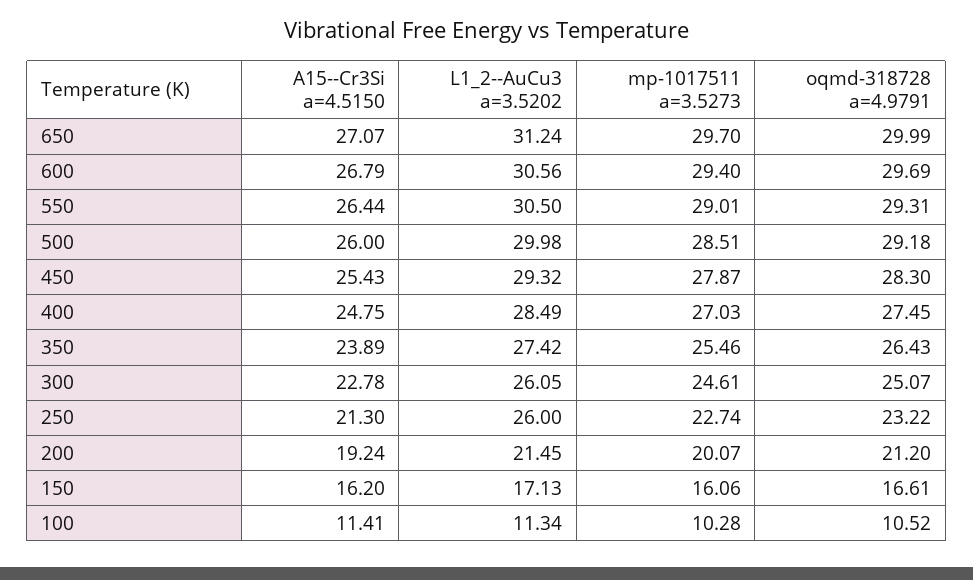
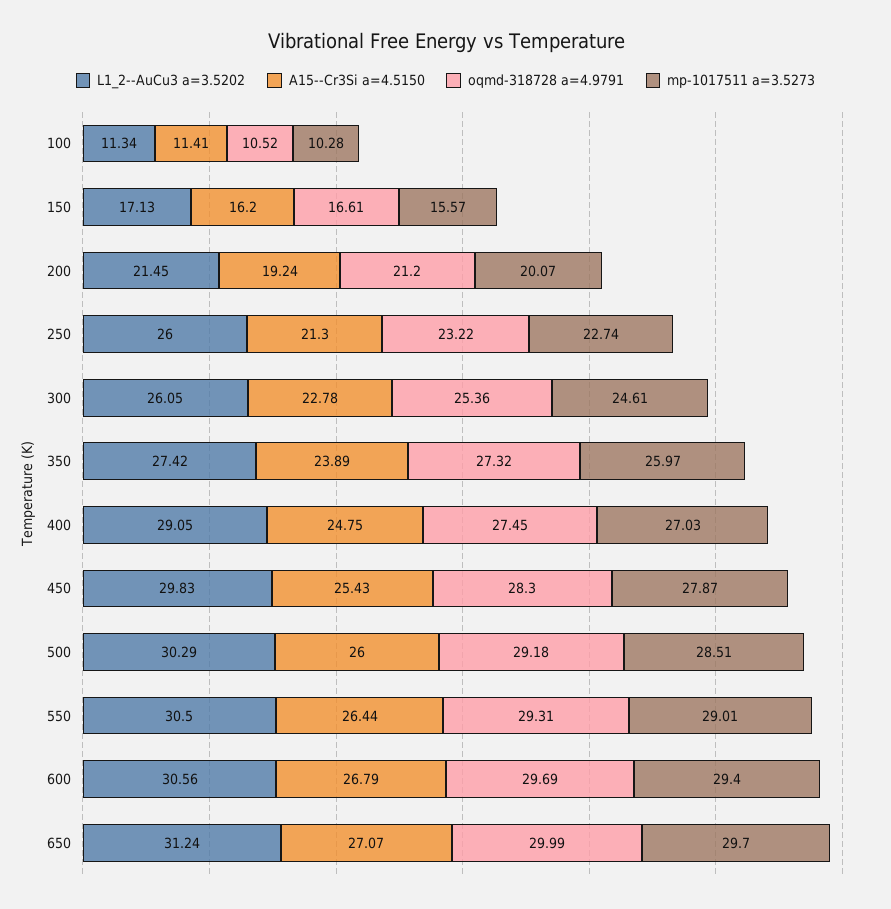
  {
    "A15--Cr3Si a=4.5150": {
      "650": 27.07,
      "600": 26.79,
      "550": 26.44,
      "500": 26,
      "450": 25.43,
      "400": 24.75,
      "350": 23.89,
      "300": 22.78,
      "250": 21.3,
      "200": 19.24,
      "150": 16.2,
      "100": 11.41
    },
    "L1_2--AuCu3 a=3.5202": {
      "650": 31.24,
      "600": 30.56,
      "550": 30.5,
-     "500": 29.98,
+     "500": 30.29,
-     "450": 29.32,
+     "450": 29.83,
-     "400": 28.49,
+     "400": 29.05,
      "350": 27.42,
      "300": 26.05,
      "250": 26,
      "200": 21.45,
      "150": 17.13,
      "100": 11.34
    },
    "mp-1017511 a=3.5273": {
      "650": 29.7,
      "600": 29.4,
      "550": 29.01,
      "500": 28.51,
      "450": 27.87,
      "400": 27.03,
-     "350": 25.46,
+     "350": 25.97,
      "300": 24.61,
      "250": 22.74,
      "200": 20.07,
-     "150": 16.06,
+     "150": 15.57,
      "100": 10.28
    },
    "oqmd-318728 a=4.9791": {
      "650": 29.99,
      "600": 29.69,
      "550": 29.31,
      "500": 29.18,
      "450": 28.3,
      "400": 27.45,
-     "350": 26.43,
+     "350": 27.32,
-     "300": 25.07,
+     "300": 25.36,
      "250": 23.22,
      "200": 21.2,
      "150": 16.61,
      "100": 10.52
    }
  }

